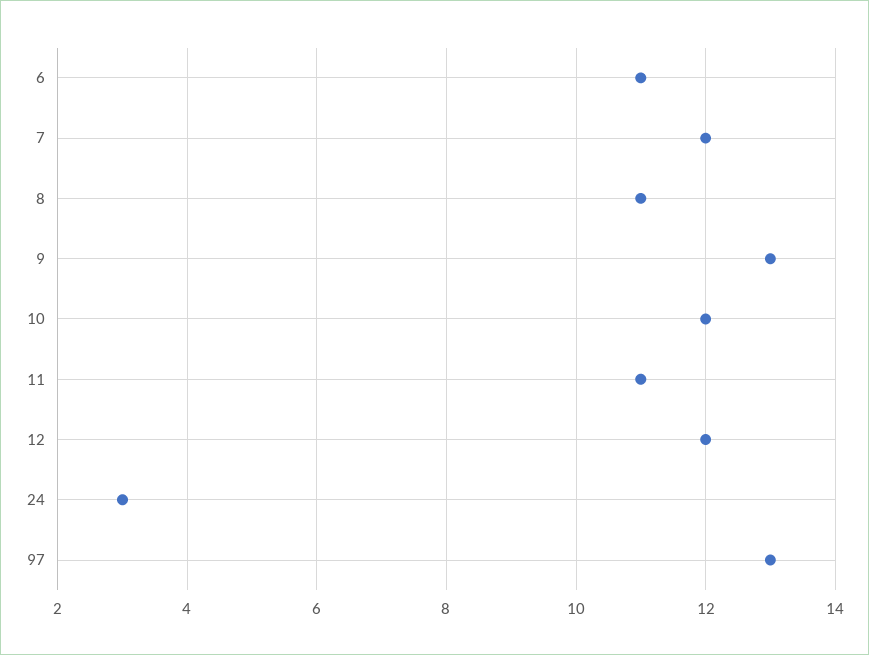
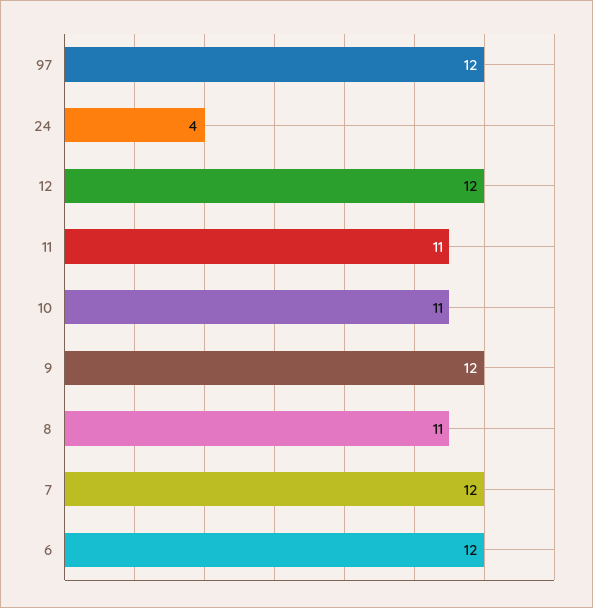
  {
-   "6": 11,
+   "6": 12,
    "7": 12,
    "8": 11,
-   "9": 13,
+   "9": 12,
-   "10": 12,
+   "10": 11,
    "11": 11,
    "12": 12,
-   "24": 3,
+   "24": 4,
-   "97": 13
+   "97": 12
  }

